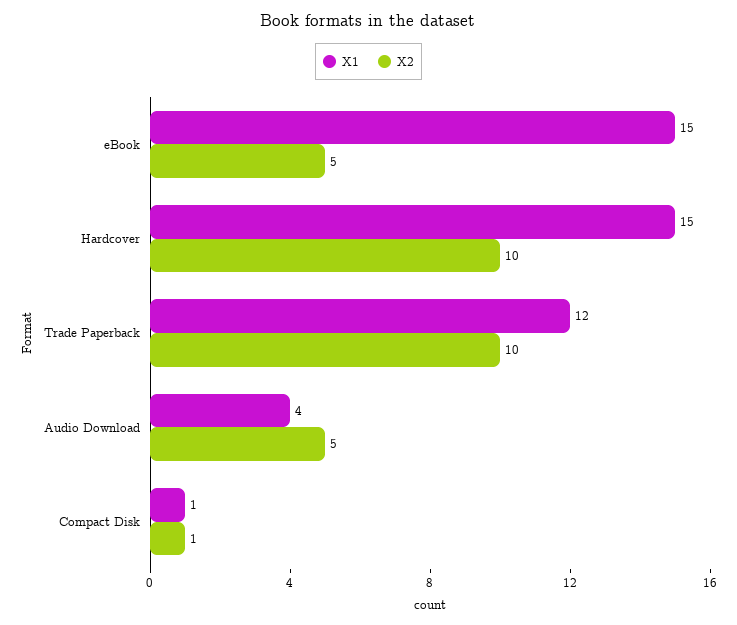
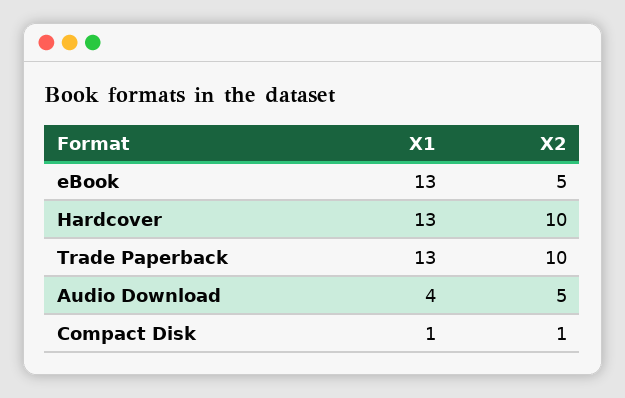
  {
    "X1": {
-     "eBook": 15,
+     "eBook": 13,
-     "Hardcover": 15,
+     "Hardcover": 13,
-     "Trade Paperback": 12,
+     "Trade Paperback": 13,
      "Audio Download": 4,
      "Compact Disk": 1
    },
    "X2": {
      "eBook": 5,
      "Hardcover": 10,
      "Trade Paperback": 10,
      "Audio Download": 5,
      "Compact Disk": 1
    }
  }

